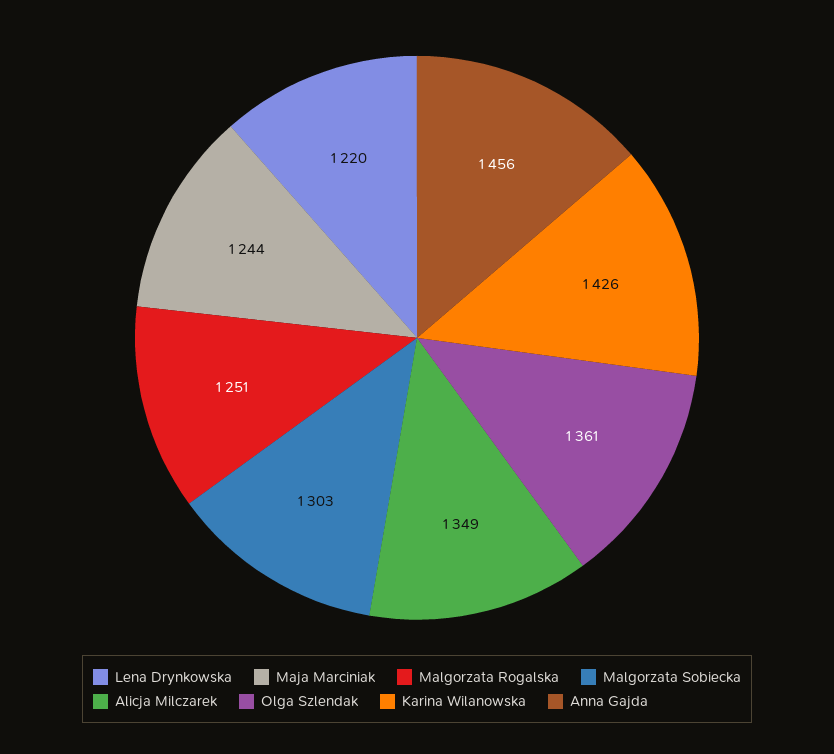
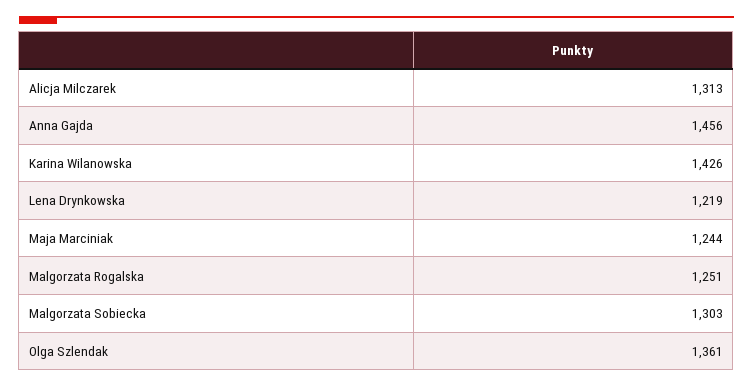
  {
-   "Lena Drynkowska": 1220,
+   "Lena Drynkowska": 1219,
    "Maja Marciniak": 1244,
    "Malgorzata Rogalska": 1251,
    "Malgorzata Sobiecka": 1303,
-   "Alicja Milczarek": 1349,
+   "Alicja Milczarek": 1313,
    "Olga Szlendak": 1361,
    "Karina Wilanowska": 1426,
    "Anna Gajda": 1456
  }

